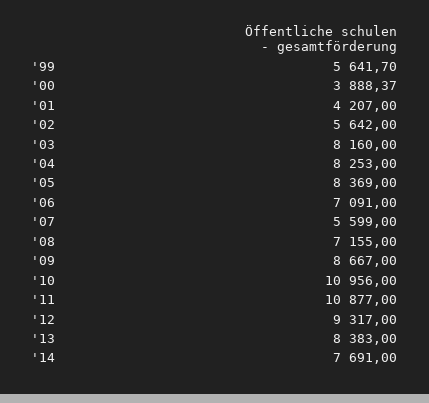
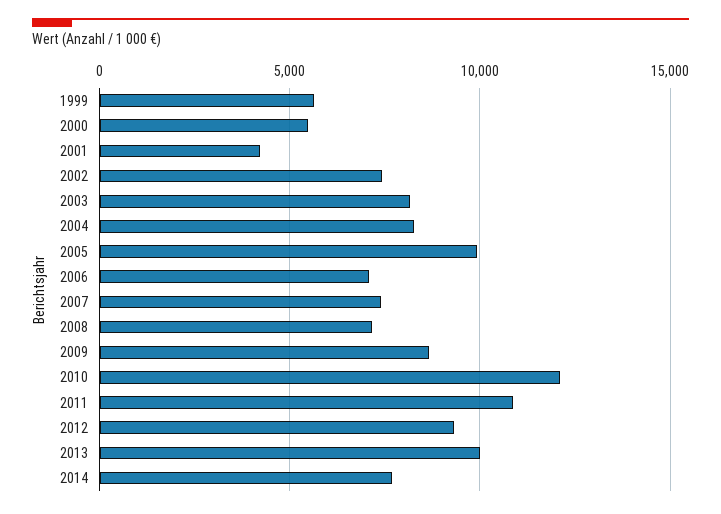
  {
    "'99": 5641.7,
-   "'00": 3888.37,
+   "'00": 5500,
    "'01": 4207,
-   "'02": 5642,
+   "'02": 7500,
    "'03": 8160,
    "'04": 8253,
-   "'05": 8369,
+   "'05": 10000,
    "'06": 7091,
-   "'07": 5599,
+   "'07": 7500,
    "'08": 7155,
    "'09": 8667,
-   "'10": 10956,
+   "'10": 12000,
    "'11": 10877,
    "'12": 9317,
-   "'13": 8383,
+   "'13": 10000,
    "'14": 7691
  }

